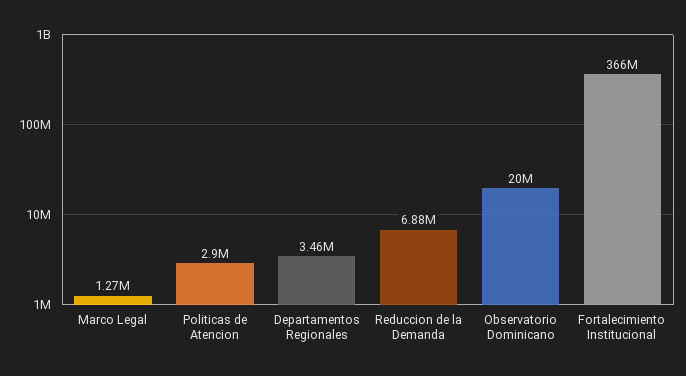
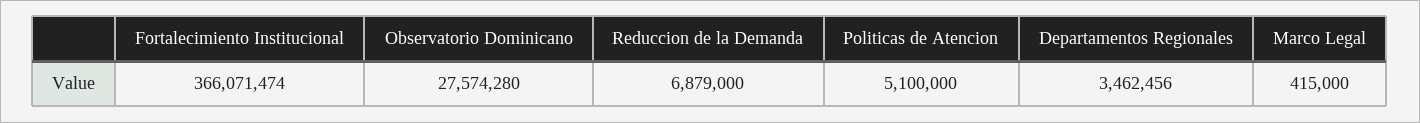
  {
-   "Marco Legal": 1270000,
+   "Marco Legal": 415000,
-   "Politicas de Atencion": 2900000,
+   "Politicas de Atencion": 5100000,
    "Departamentos Regionales": 3462456,
    "Reduccion de la Demanda": 6879000,
-   "Observatorio Dominicano": 20000000,
+   "Observatorio Dominicano": 27574280,
    "Fortalecimiento Institucional": 366071474
  }

